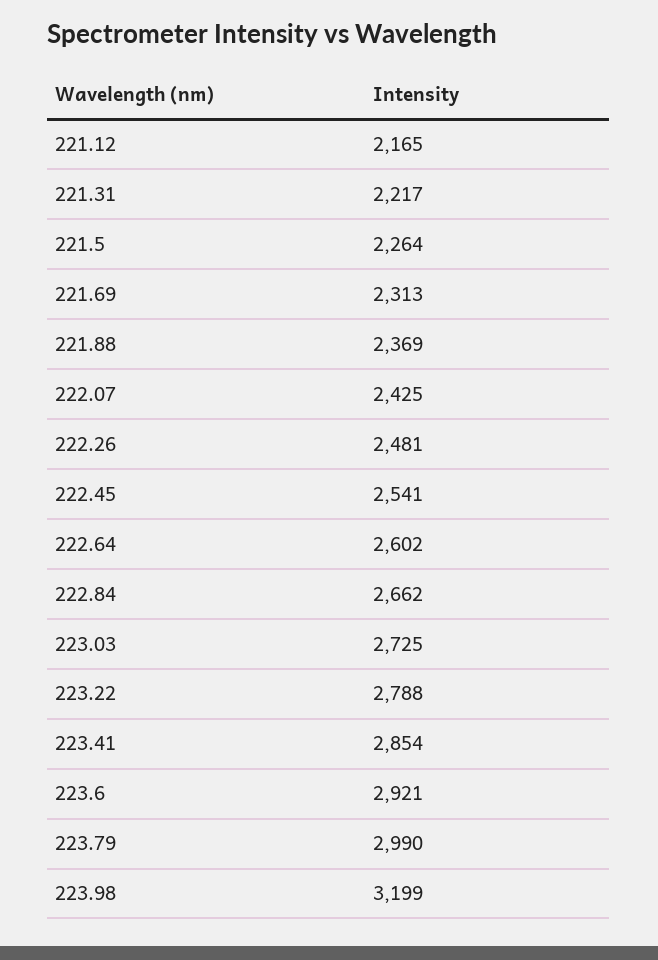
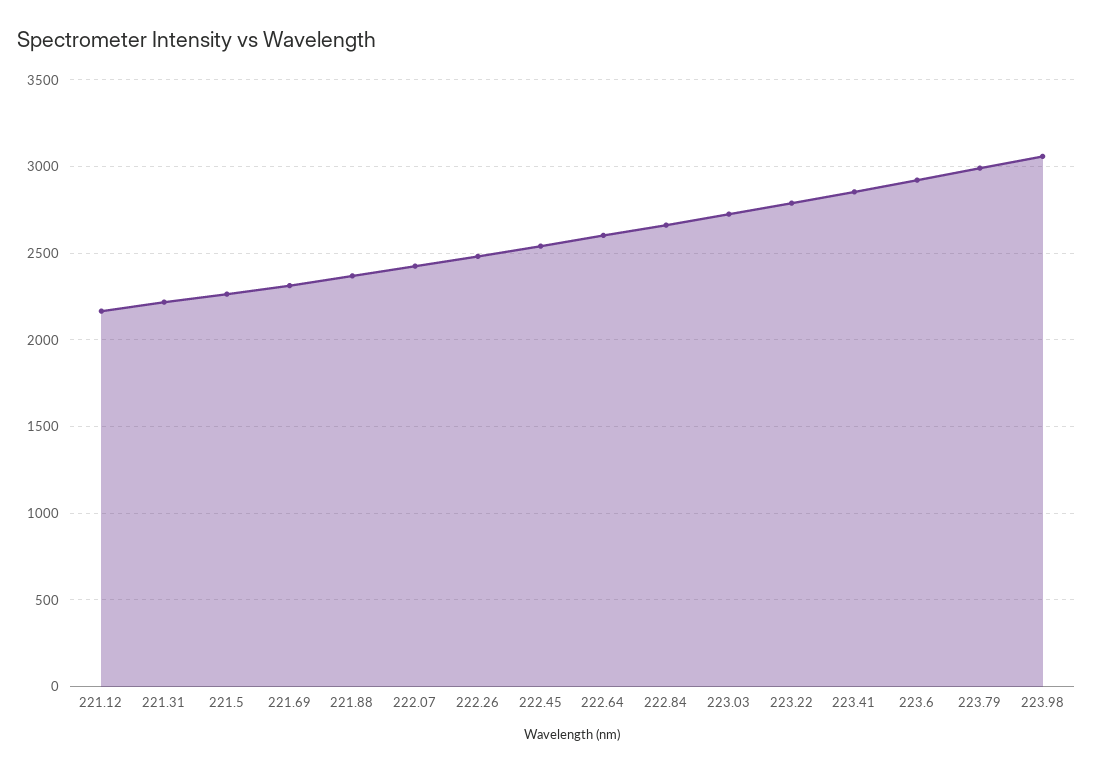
  {
    "221.12": 2165,
    "221.31": 2217,
    "221.5": 2264,
    "221.69": 2313,
    "221.88": 2369,
    "222.07": 2425,
    "222.26": 2481,
    "222.45": 2541,
    "222.64": 2602,
    "222.84": 2662,
    "223.03": 2725,
    "223.22": 2788,
    "223.41": 2854,
    "223.6": 2921,
    "223.79": 2990,
-   "223.98": 3199
+   "223.98": 3050
  }

